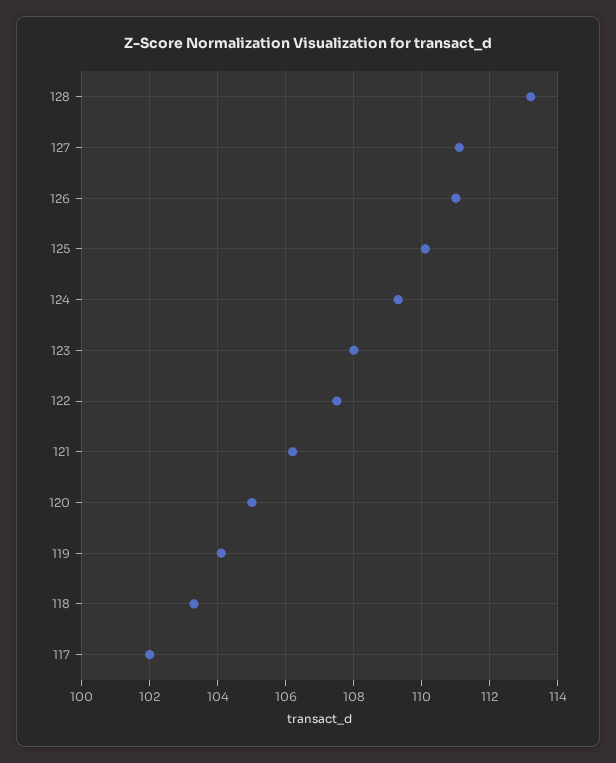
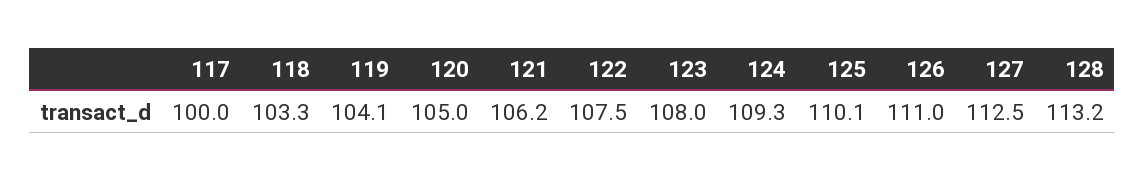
  {
    "128": 113.2,
-   "127": 111,
+   "127": 112.5,
    "126": 111,
    "125": 110.1,
    "124": 109.3,
    "123": 108,
    "122": 107.5,
    "121": 106.2,
    "120": 105,
    "119": 104.1,
    "118": 103.3,
-   "117": 102
+   "117": 100
  }

